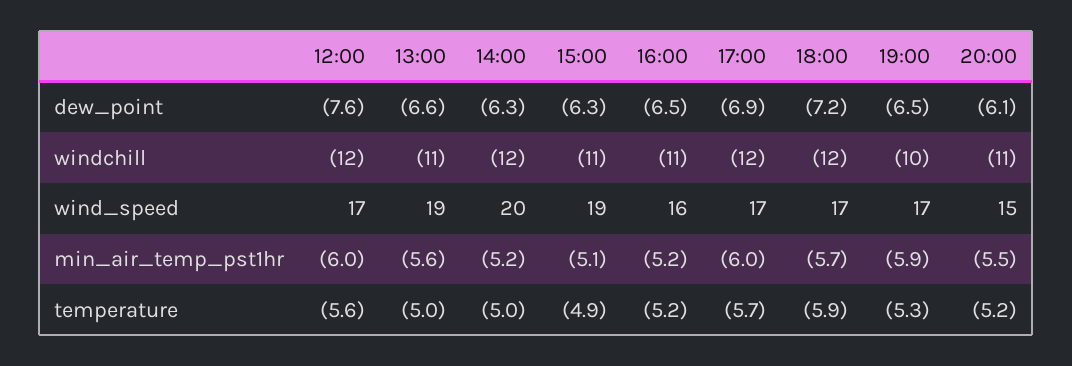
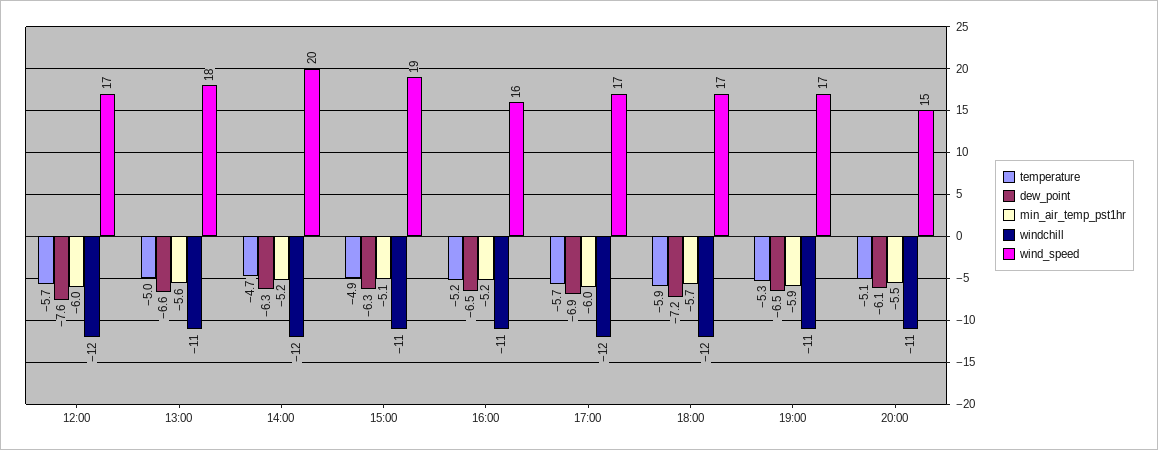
  {
    "dew_point": {
      "12:00": -7.6,
      "13:00": -6.6,
      "14:00": -6.3,
      "15:00": -6.3,
      "16:00": -6.5,
      "17:00": -6.9,
      "18:00": -7.2,
      "19:00": -6.5,
      "20:00": -6.1
    },
    "windchill": {
      "12:00": -12,
      "13:00": -11,
      "14:00": -12,
      "15:00": -11,
      "16:00": -11,
      "17:00": -12,
      "18:00": -12,
-     "19:00": -10,
+     "19:00": -11,
      "20:00": -11
    },
    "wind_speed": {
      "12:00": 17,
-     "13:00": 19,
+     "13:00": 18,
      "14:00": 20,
      "15:00": 19,
      "16:00": 16,
      "17:00": 17,
      "18:00": 17,
      "19:00": 17,
      "20:00": 15
    },
    "min_air_temp_pst1hr": {
      "12:00": -6,
      "13:00": -5.6,
      "14:00": -5.2,
      "15:00": -5.1,
      "16:00": -5.2,
      "17:00": -6,
      "18:00": -5.7,
      "19:00": -5.9,
      "20:00": -5.5
    },
    "temperature": {
-     "12:00": -5.6,
+     "12:00": -5.7,
      "13:00": -5,
-     "14:00": -5,
+     "14:00": -4.7,
      "15:00": -4.9,
      "16:00": -5.2,
      "17:00": -5.7,
      "18:00": -5.9,
      "19:00": -5.3,
-     "20:00": -5.2
+     "20:00": -5.1
    }
  }

